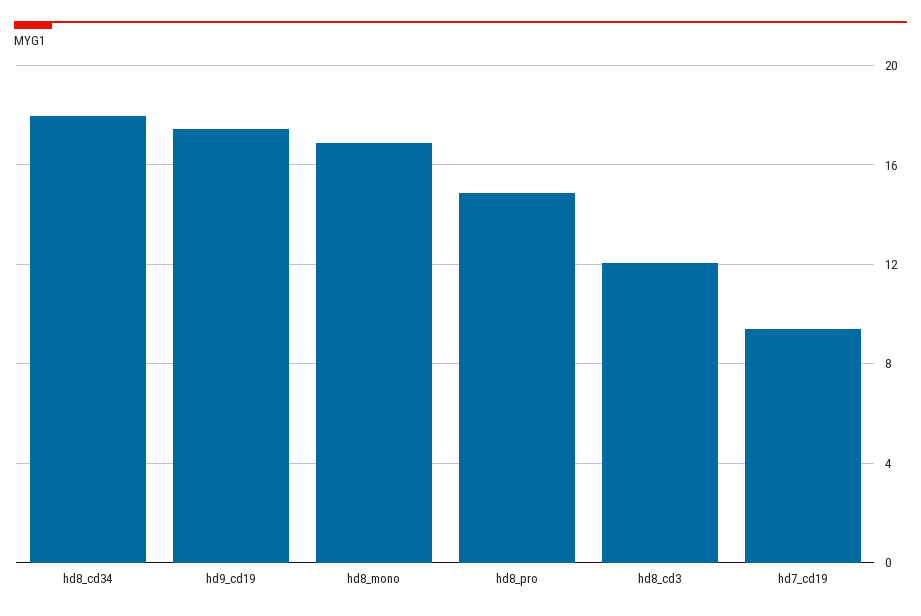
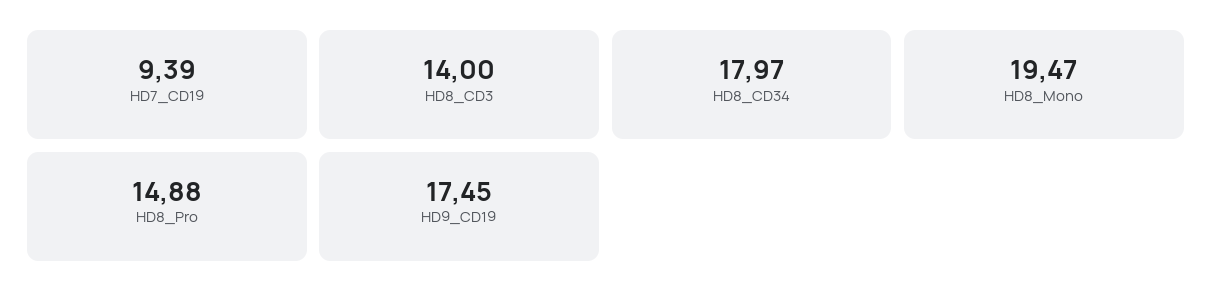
  {
    "hd8_cd34": 17.97,
    "hd9_cd19": 17.45,
-   "hd8_mono": 17,
+   "hd8_mono": 19.47,
    "hd8_pro": 14.88,
-   "hd8_cd3": 12,
+   "hd8_cd3": 14,
    "hd7_cd19": 9.39
  }

